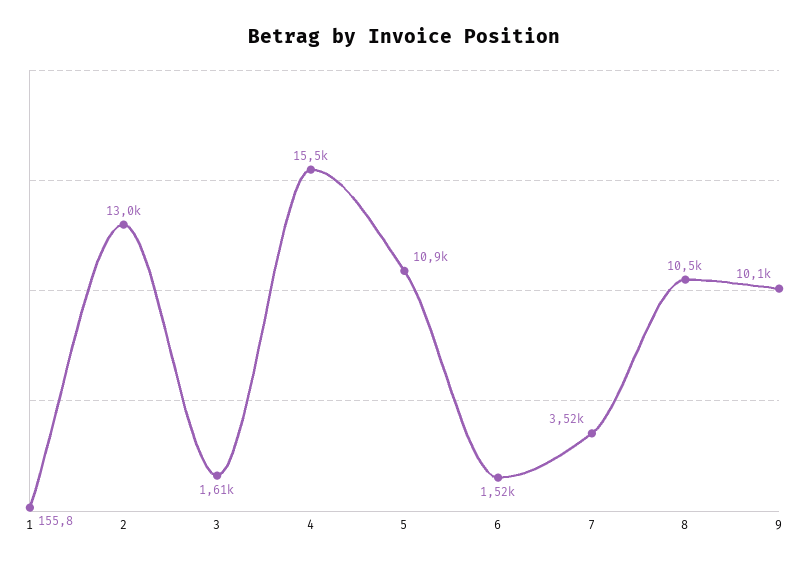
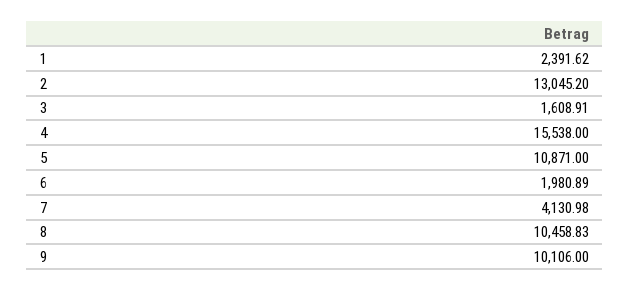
  {
-   "1": 155.8,
+   "1": 2391.62,
    "2": 13045.2,
    "3": 1608.91,
    "4": 15538,
    "5": 10871,
-   "6": 1520,
+   "6": 1980.89,
-   "7": 3520,
+   "7": 4130.98,
    "8": 10458.83,
    "9": 10106
  }

